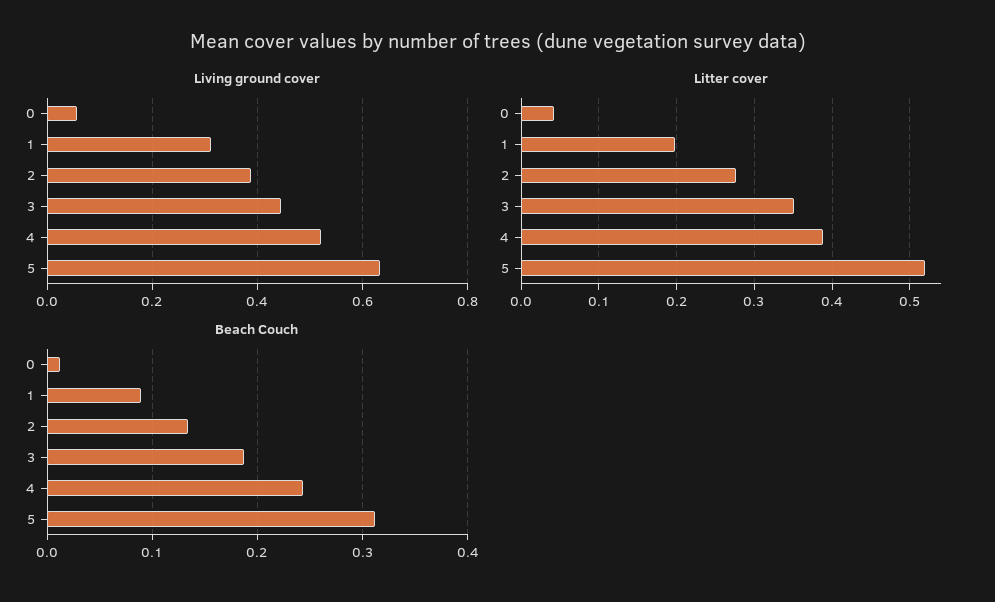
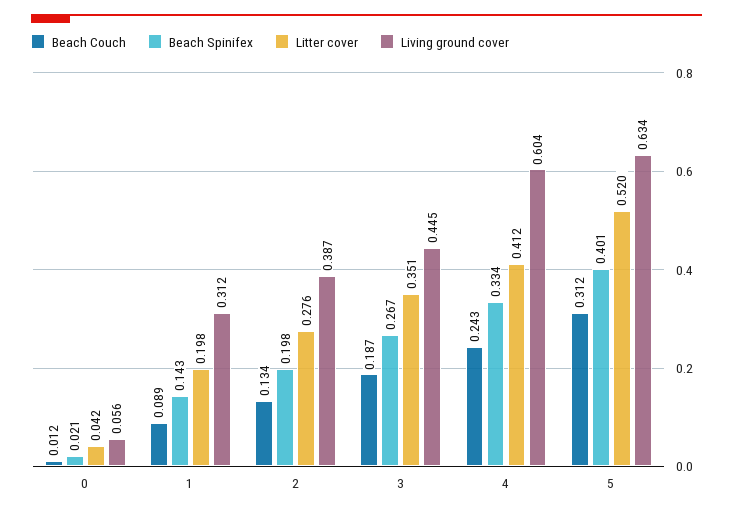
  {
    "Living ground cover": {
      "0": 0.056,
      "1": 0.312,
      "2": 0.387,
      "3": 0.445,
-     "4": 0.52,
+     "4": 0.604,
      "5": 0.634
    },
    "Litter cover": {
      "0": 0.042,
      "1": 0.198,
      "2": 0.276,
      "3": 0.351,
-     "4": 0.39,
+     "4": 0.412,
      "5": 0.52
    },
    "Beach Couch": {
      "0": 0.012,
      "1": 0.089,
      "2": 0.134,
      "3": 0.187,
      "4": 0.243,
      "5": 0.312
-   }
+   },
+   "Beach Spinifex": {
+     "0": 0.021,
+     "1": 0.143,
+     "2": 0.198,
+     "3": 0.267,
+     "4": 0.334,
+     "5": 0.401
+   }
  }

